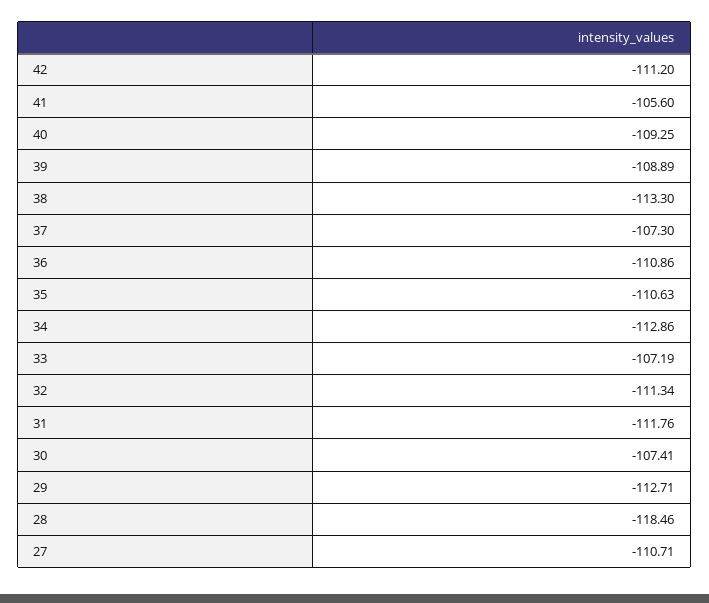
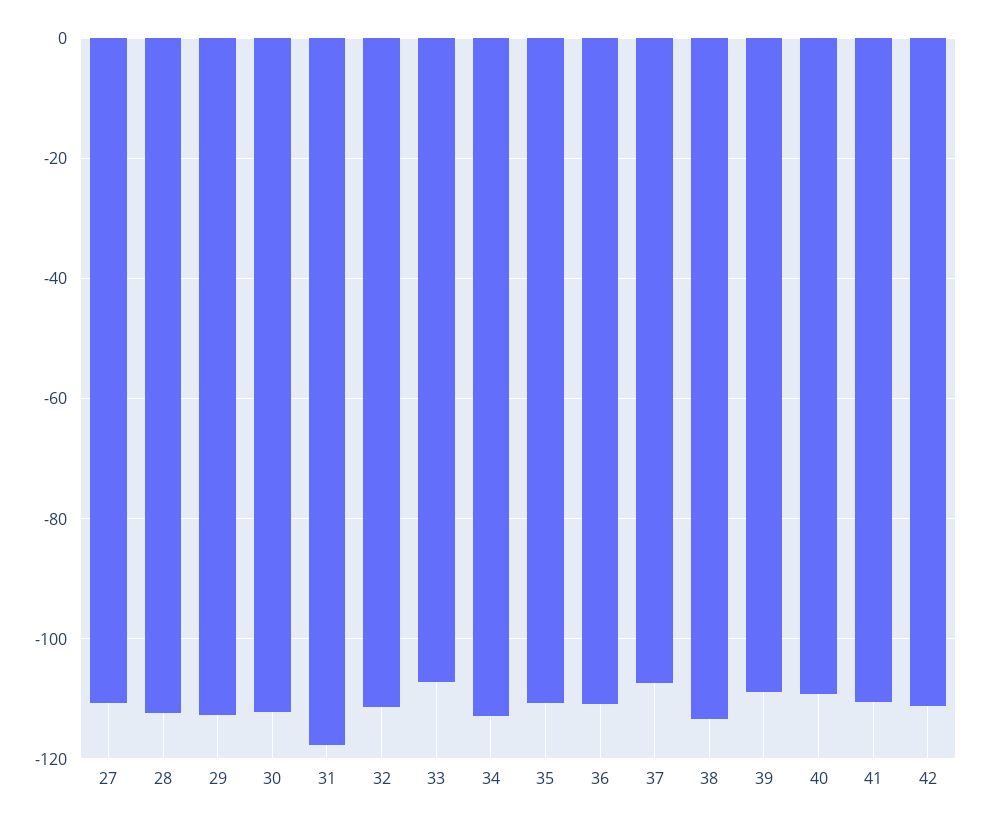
  {
    "42": -111.2,
-   "41": -105.6,
+   "41": -110,
    "40": -109.25,
    "39": -108.89,
    "38": -113.3,
    "37": -107.3,
    "36": -110.86,
    "35": -110.63,
    "34": -112.86,
    "33": -107.19,
    "32": -111.34,
-   "31": -111.76,
+   "31": -118,
-   "30": -107.41,
+   "30": -112,
    "29": -112.71,
-   "28": -118.46,
+   "28": -112,
    "27": -110.71
  }

